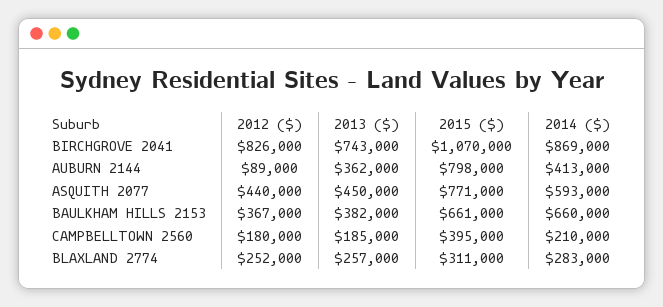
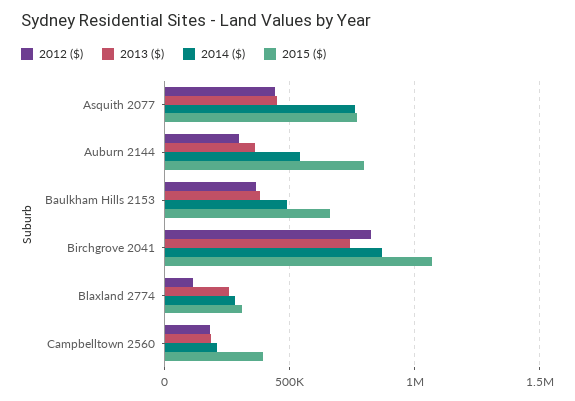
  {
    "2012 ($)": {
      "BIRCHGROVE 2041": 826000,
-     "AUBURN 2144": 89000,
+     "AUBURN 2144": 300000,
      "ASQUITH 2077": 440000,
      "BAULKHAM HILLS 2153": 367000,
      "CAMPBELLTOWN 2560": 180000,
-     "BLAXLAND 2774": 252000
+     "BLAXLAND 2774": 100000
    },
    "2013 ($)": {
      "BIRCHGROVE 2041": 743000,
      "AUBURN 2144": 362000,
      "ASQUITH 2077": 450000,
      "BAULKHAM HILLS 2153": 382000,
      "CAMPBELLTOWN 2560": 185000,
      "BLAXLAND 2774": 257000
    },
    "2015 ($)": {
      "BIRCHGROVE 2041": 1070000,
      "AUBURN 2144": 798000,
      "ASQUITH 2077": 771000,
      "BAULKHAM HILLS 2153": 661000,
      "CAMPBELLTOWN 2560": 395000,
      "BLAXLAND 2774": 311000
    },
    "2014 ($)": {
      "BIRCHGROVE 2041": 869000,
-     "AUBURN 2144": 413000,
+     "AUBURN 2144": 550000,
-     "ASQUITH 2077": 593000,
+     "ASQUITH 2077": 750000,
-     "BAULKHAM HILLS 2153": 660000,
+     "BAULKHAM HILLS 2153": 500000,
      "CAMPBELLTOWN 2560": 210000,
      "BLAXLAND 2774": 283000
    }
  }

